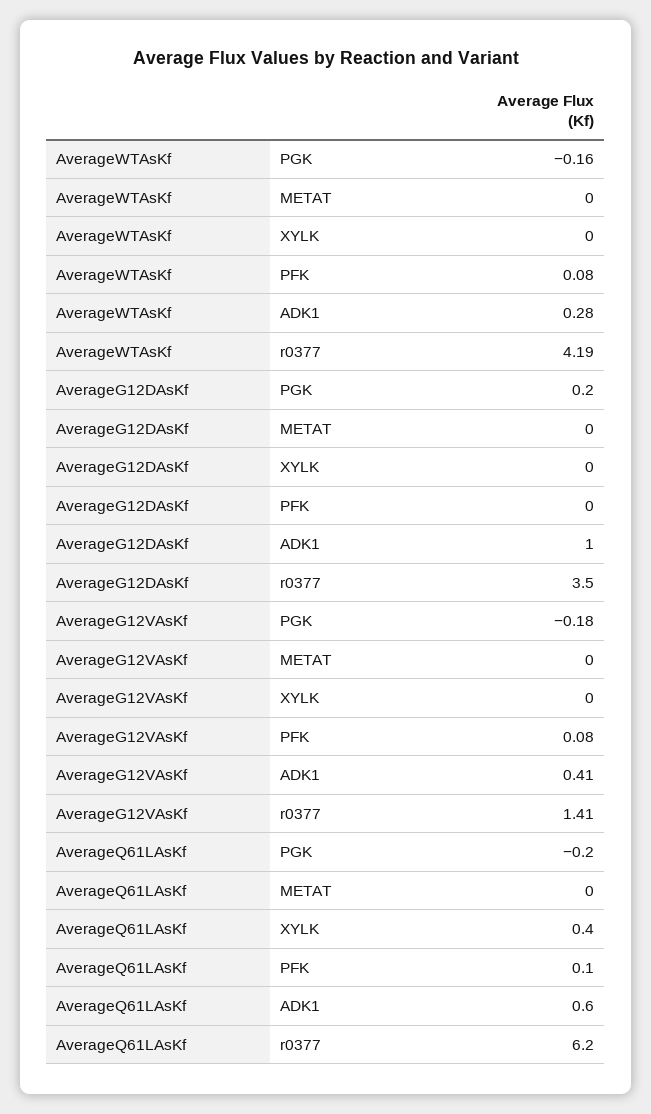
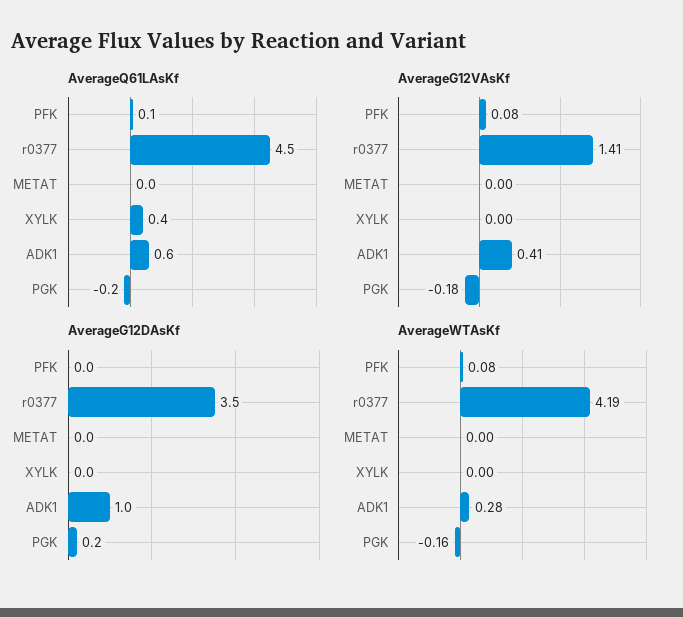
  {
    "AverageWTAsKf": {
      "PGK": -0.16,
      "METAT": 0,
      "XYLK": 0,
      "PFK": 0.08,
      "ADK1": 0.28,
      "r0377": 4.19
    },
    "AverageG12DAsKf": {
      "PGK": 0.2,
      "METAT": 0,
      "XYLK": 0,
      "PFK": 0,
      "ADK1": 1,
      "r0377": 3.5
    },
    "AverageG12VAsKf": {
      "PGK": -0.18,
      "METAT": 0,
      "XYLK": 0,
      "PFK": 0.08,
      "ADK1": 0.41,
      "r0377": 1.41
    },
    "AverageQ61LAsKf": {
      "PGK": -0.2,
      "METAT": 0,
      "XYLK": 0.4,
      "PFK": 0.1,
      "ADK1": 0.6,
-     "r0377": 6.2
+     "r0377": 4.5
    }
  }

